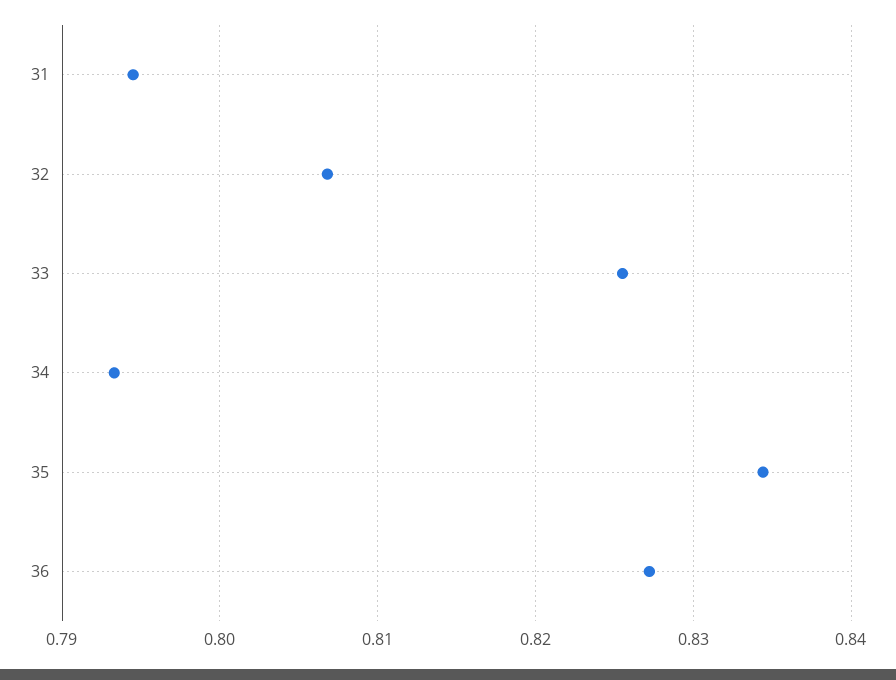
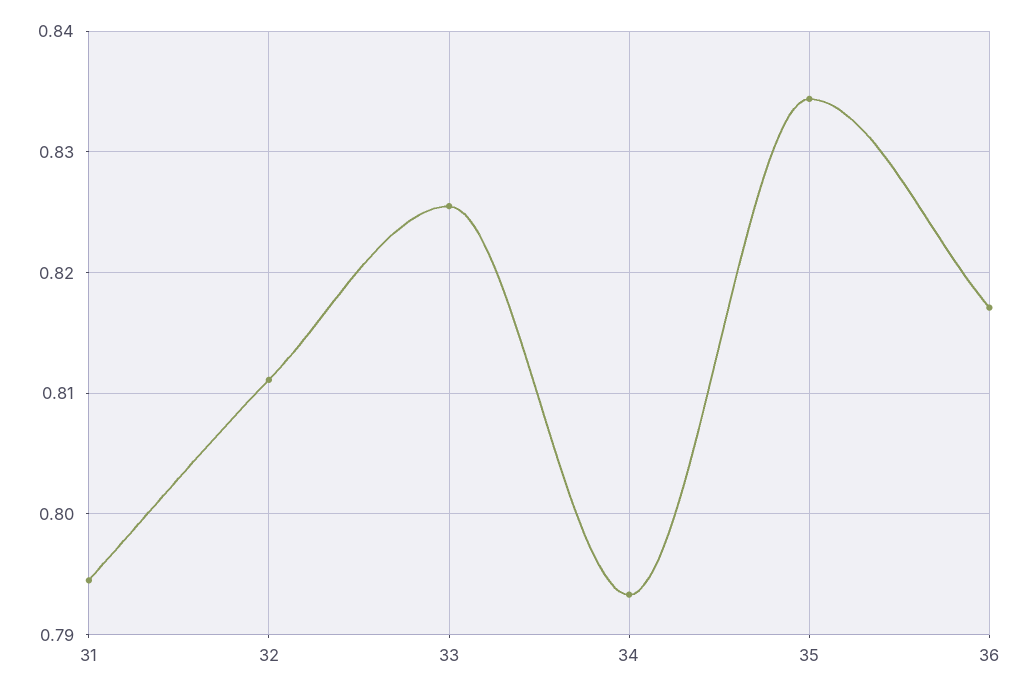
  {
    "31": 0.795,
-   "32": 0.807,
+   "32": 0.811,
    "33": 0.826,
    "34": 0.793,
    "35": 0.834,
-   "36": 0.827
+   "36": 0.817
  }

